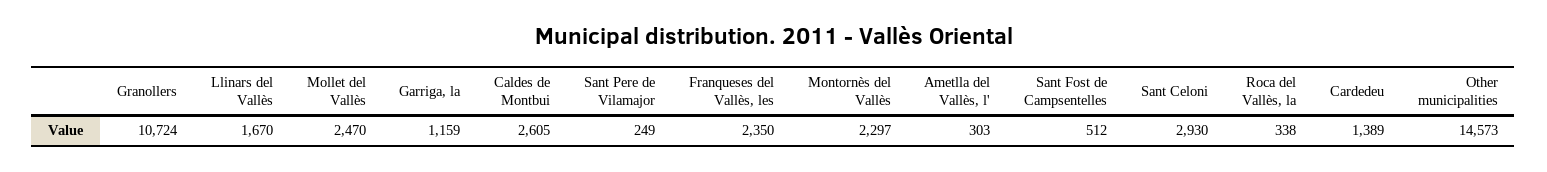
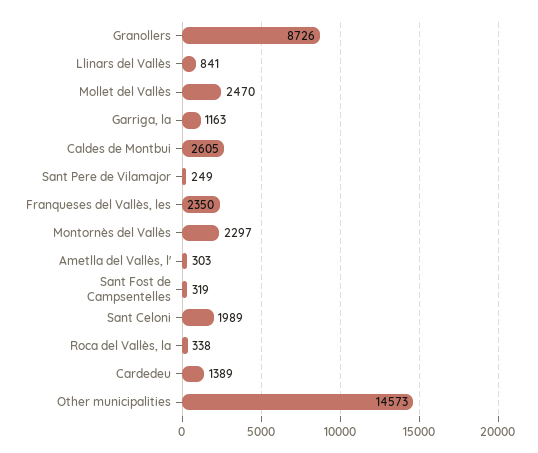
  {
-   "Granollers": 10724,
+   "Granollers": 8726,
-   "Llinars del Vallès": 1670,
+   "Llinars del Vallès": 841,
    "Mollet del Vallès": 2470,
-   "Garriga, la": 1159,
+   "Garriga, la": 1163,
    "Caldes de Montbui": 2605,
    "Sant Pere de Vilamajor": 249,
    "Franqueses del Vallès, les": 2350,
    "Montornès del Vallès": 2297,
    "Ametlla del Vallès, l'": 303,
-   "Sant Fost de Campsentelles": 512,
+   "Sant Fost de Campsentelles": 319,
-   "Sant Celoni": 2930,
+   "Sant Celoni": 1989,
    "Roca del Vallès, la": 338,
    "Cardedeu": 1389,
    "Other municipalities": 14573
  }

